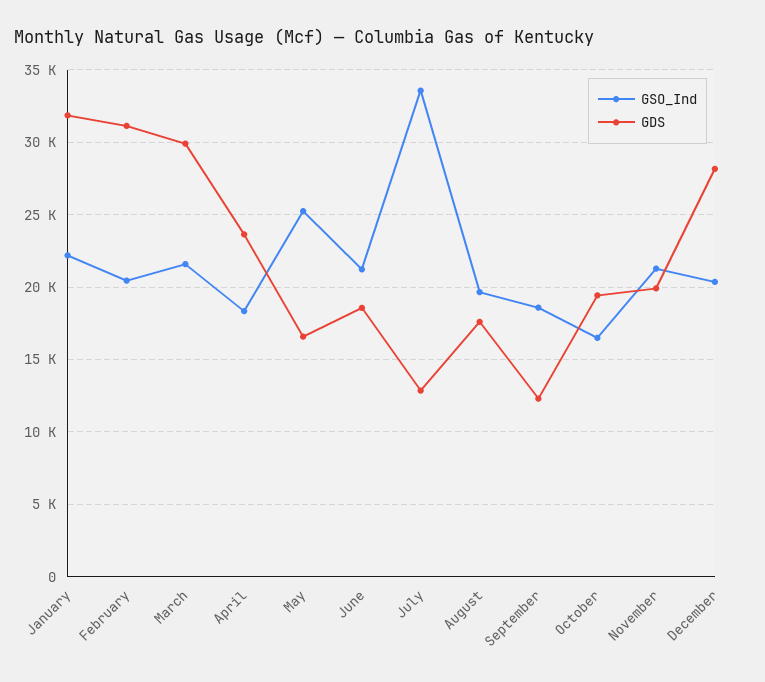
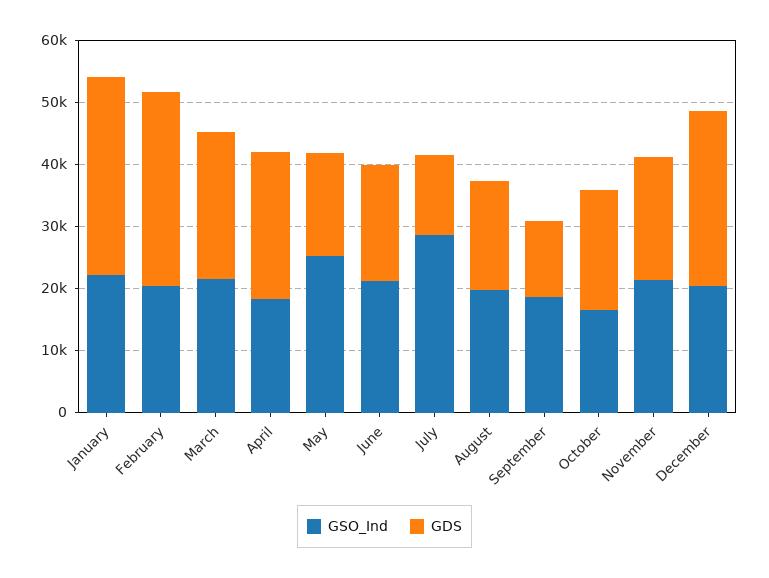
  {
    "GSO_Ind": {
      "January": 22000,
      "February": 20500,
      "March": 21500,
      "April": 18500,
      "May": 25500,
      "June": 21000,
-     "July": 33500,
+     "July": 28000,
      "August": 19500,
      "September": 18500,
      "October": 16500,
      "November": 21500,
      "December": 20500
    },
    "GDS": {
      "January": 32000,
      "February": 31000,
-     "March": 30000,
+     "March": 24000,
      "April": 23500,
      "May": 16500,
      "June": 18500,
      "July": 13000,
      "August": 17500,
      "September": 12500,
      "October": 19500,
      "November": 20000,
      "December": 28000
    }
  }

